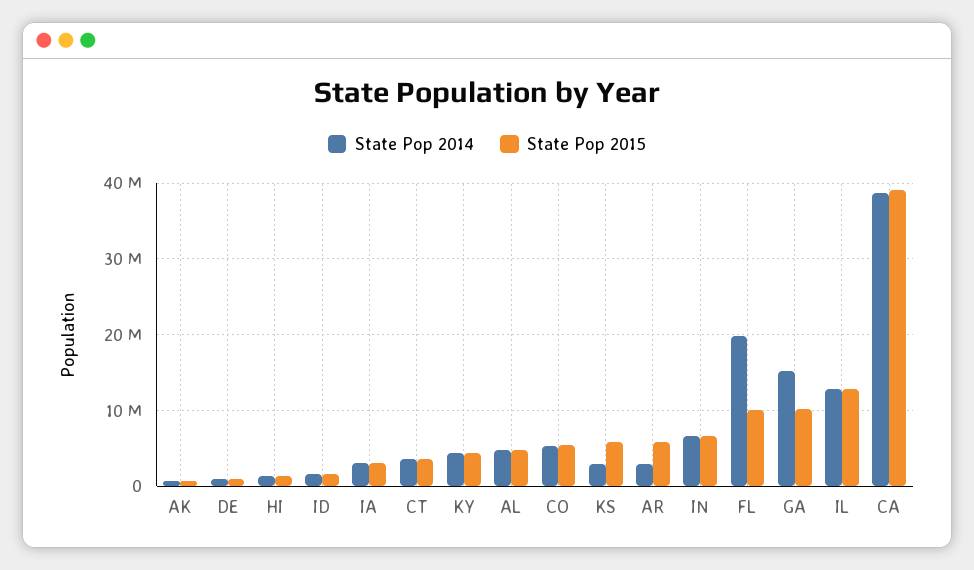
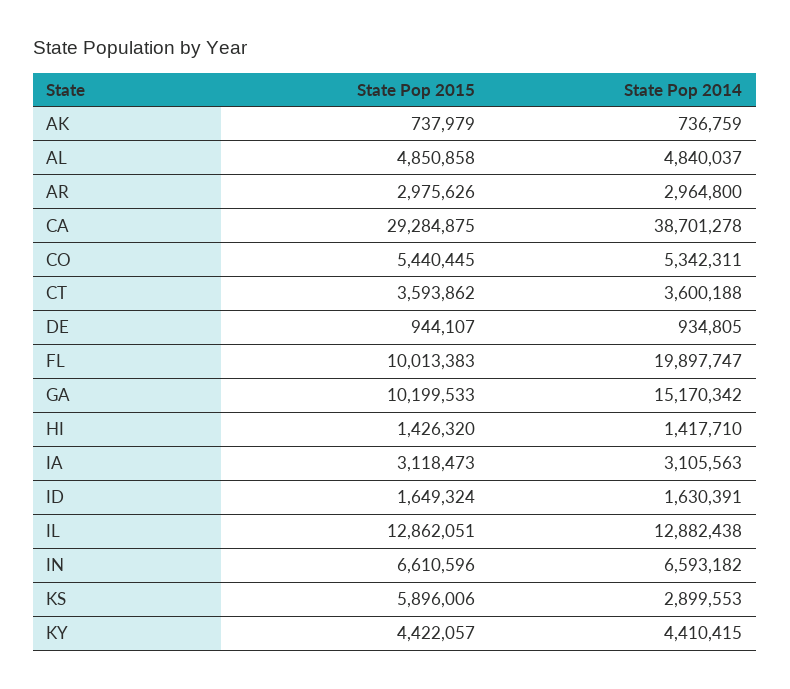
  {
    "State Pop 2014": {
      "AK": 736759,
      "DE": 934805,
      "HI": 1417710,
      "ID": 1630391,
      "IA": 3105563,
      "CT": 3600188,
      "KY": 4410415,
      "AL": 4840037,
      "CO": 5342311,
      "KS": 2899553,
      "AR": 2964800,
      "IN": 6593182,
      "FL": 19897747,
      "GA": 15170342,
      "IL": 12882438,
      "CA": 38701278
    },
    "State Pop 2015": {
      "AK": 737979,
      "DE": 944107,
      "HI": 1426320,
      "ID": 1649324,
      "IA": 3118473,
      "CT": 3593862,
      "KY": 4422057,
      "AL": 4850858,
      "CO": 5440445,
      "KS": 5896006,
-     "AR": 6000000,
+     "AR": 2975626,
      "IN": 6610596,
      "FL": 10013383,
      "GA": 10199533,
      "IL": 12862051,
-     "CA": 39000000
+     "CA": 29284875
    }
  }

